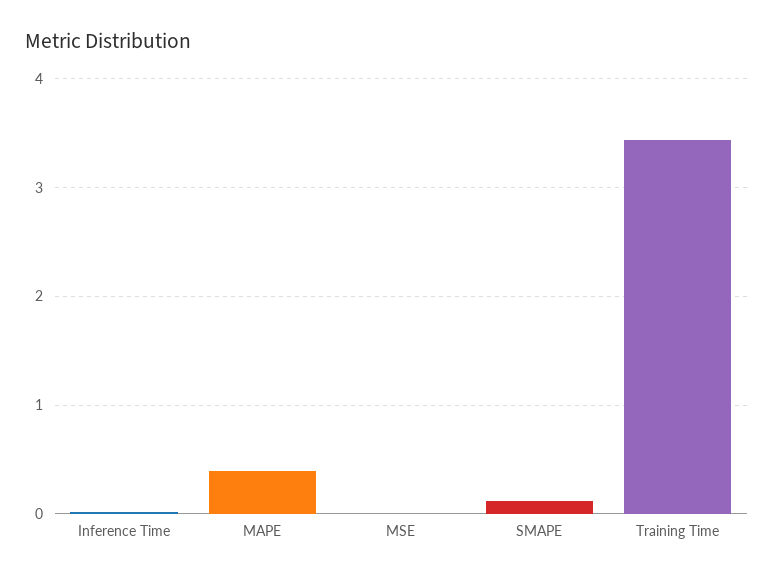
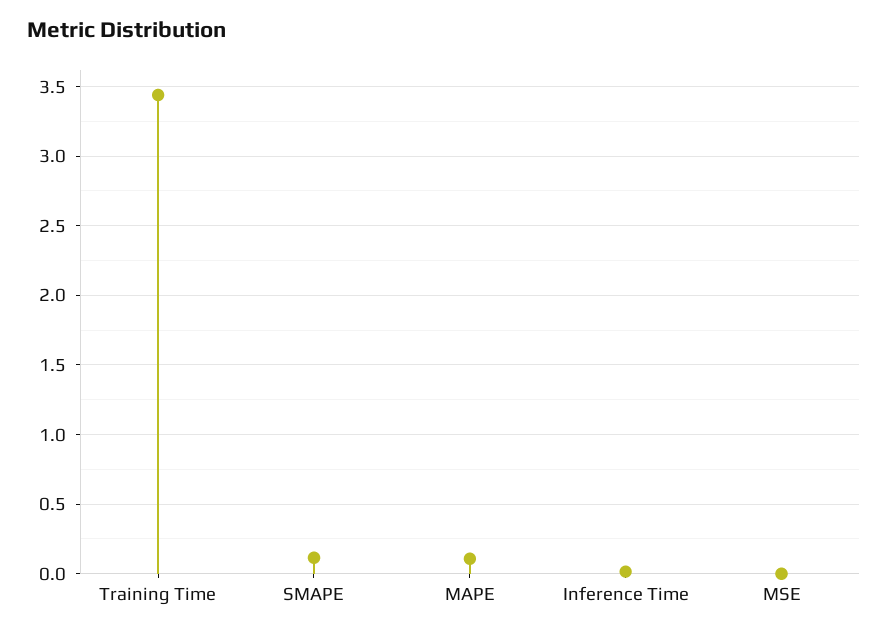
  {
    "Inference Time": 0,
-   "MAPE": 0.4,
+   "MAPE": 0.1,
    "MSE": 0,
    "SMAPE": 0.1,
    "Training Time": 3.45
  }

